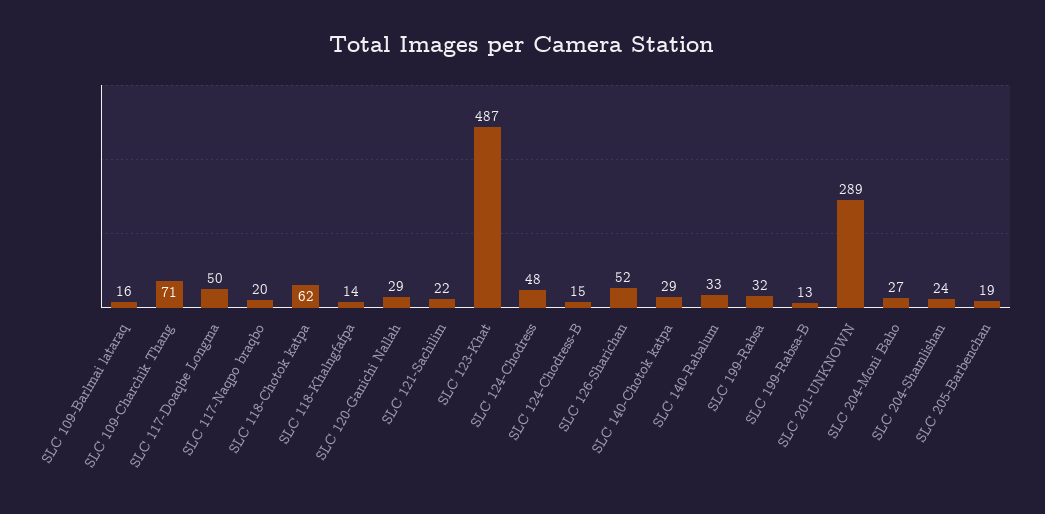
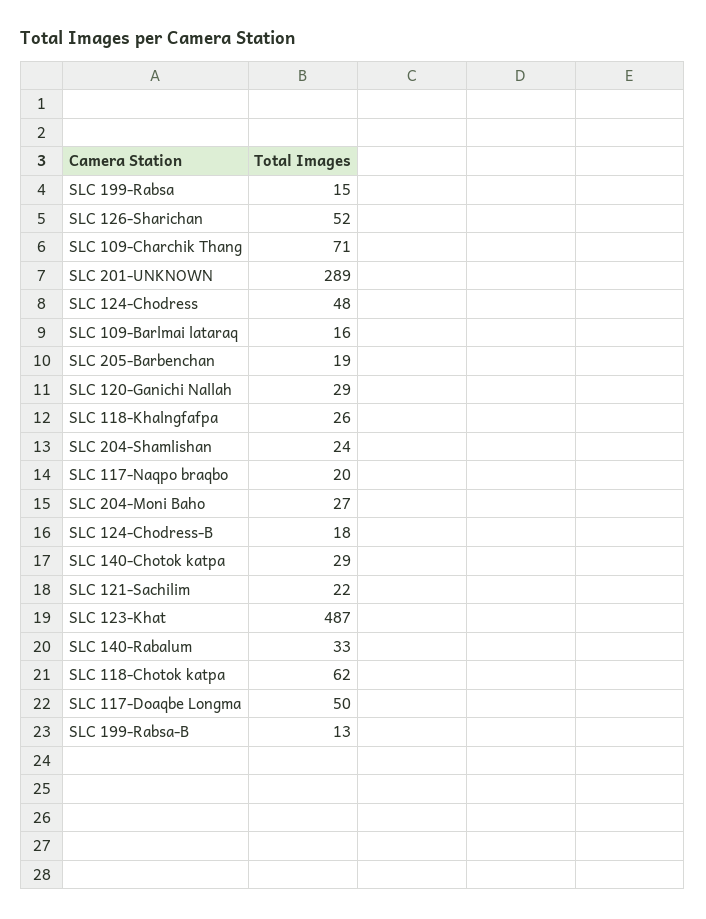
  {
    "SLC 109-Barlmai lataraq": 16,
    "SLC 109-Charchik Thang": 71,
    "SLC 117-Doaqbe Longma": 50,
    "SLC 117-Naqpo braqbo": 20,
    "SLC 118-Chotok katpa": 62,
-   "SLC 118-Khalngfafpa": 14,
+   "SLC 118-Khalngfafpa": 26,
    "SLC 120-Ganichi Nallah": 29,
    "SLC 121-Sachilim": 22,
    "SLC 123-Khat": 487,
    "SLC 124-Chodress": 48,
-   "SLC 124-Chodress-B": 15,
+   "SLC 124-Chodress-B": 18,
    "SLC 126-Sharichan": 52,
    "SLC 140-Chotok katpa": 29,
    "SLC 140-Rabalum": 33,
-   "SLC 199-Rabsa": 32,
+   "SLC 199-Rabsa": 15,
    "SLC 199-Rabsa-B": 13,
    "SLC 201-UNKNOWN": 289,
    "SLC 204-Moni Baho": 27,
    "SLC 204-Shamlishan": 24,
    "SLC 205-Barbenchan": 19
  }

